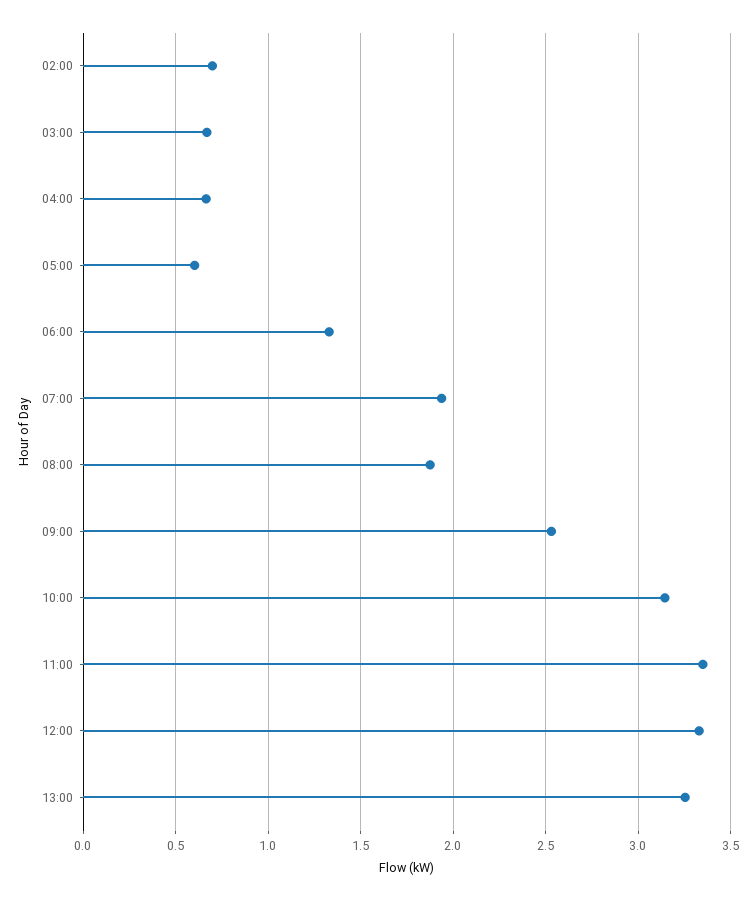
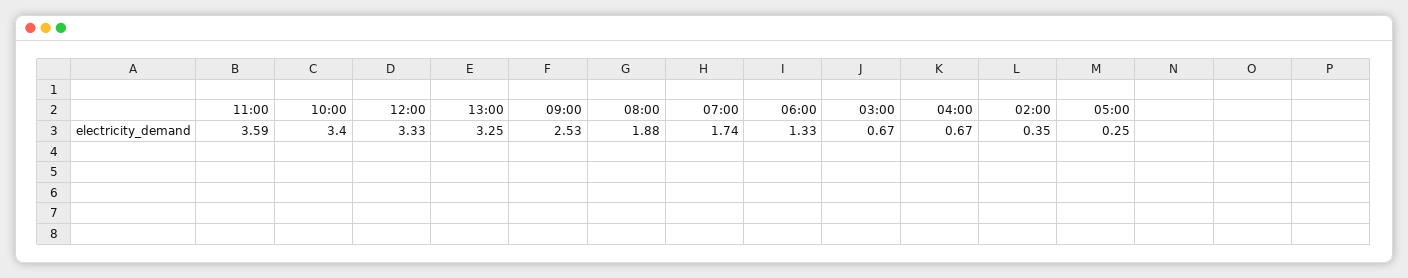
  {
-   "02:00": 0.7,
+   "02:00": 0.35,
    "03:00": 0.67,
    "04:00": 0.67,
-   "05:00": 0.6,
+   "05:00": 0.25,
    "06:00": 1.33,
-   "07:00": 1.95,
+   "07:00": 1.74,
    "08:00": 1.88,
    "09:00": 2.53,
-   "10:00": 3.15,
+   "10:00": 3.4,
-   "11:00": 3.35,
+   "11:00": 3.59,
    "12:00": 3.33,
    "13:00": 3.25
  }

